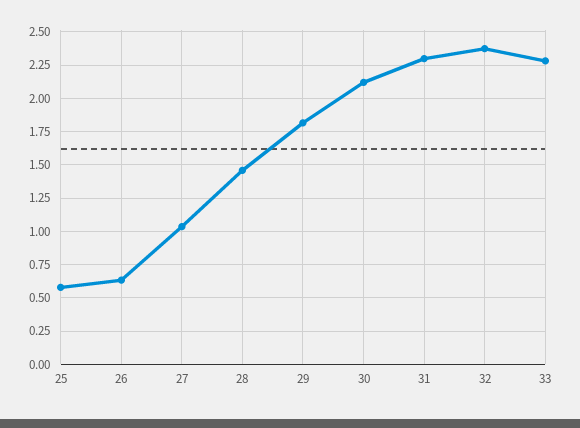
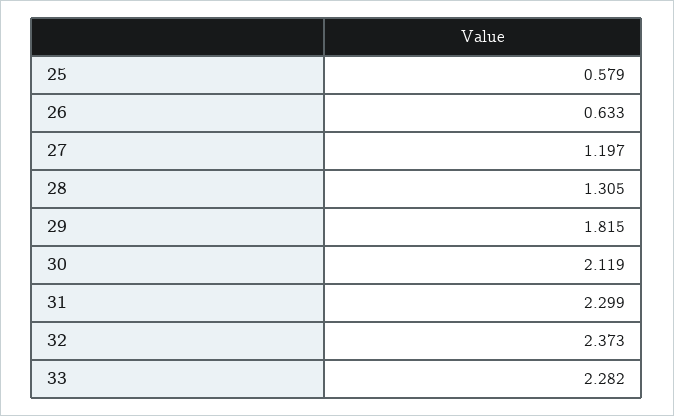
  {
    "25": 0.579,
    "26": 0.633,
-   "27": 1.05,
+   "27": 1.197,
-   "28": 1.45,
+   "28": 1.305,
    "29": 1.815,
    "30": 2.119,
    "31": 2.299,
    "32": 2.373,
    "33": 2.282
  }

